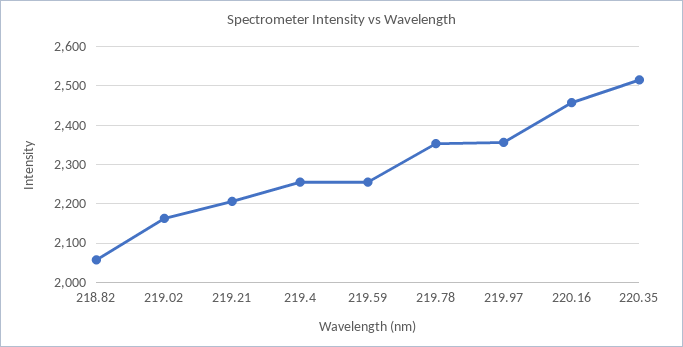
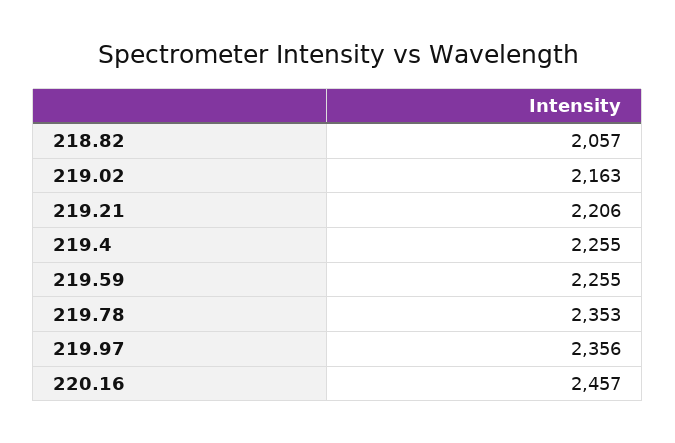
  {
    "218.82": 2057,
    "219.02": 2163,
    "219.21": 2206,
    "219.4": 2255,
    "219.59": 2255,
    "219.78": 2353,
    "219.97": 2356,
-   "220.16": 2457,
+   "220.16": 2457
-   "220.35": 2520
  }

